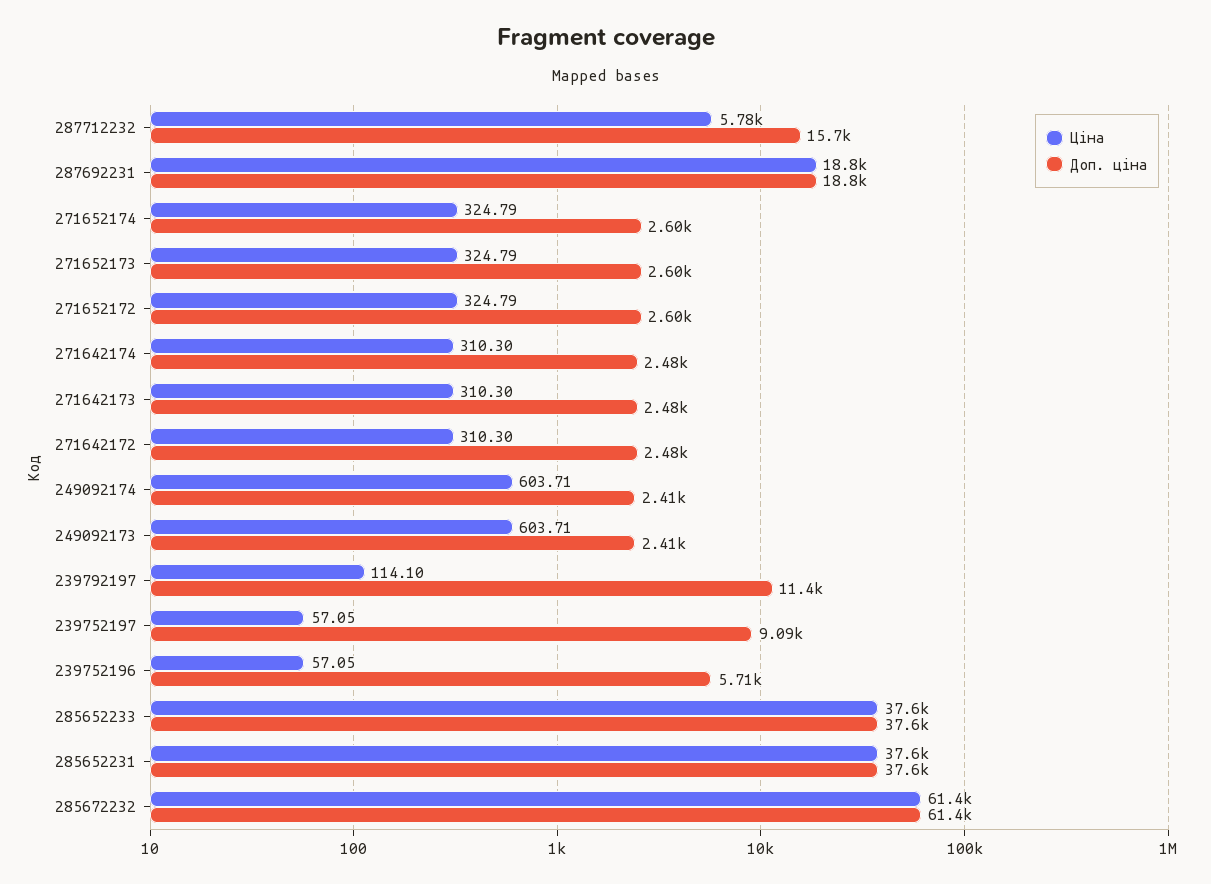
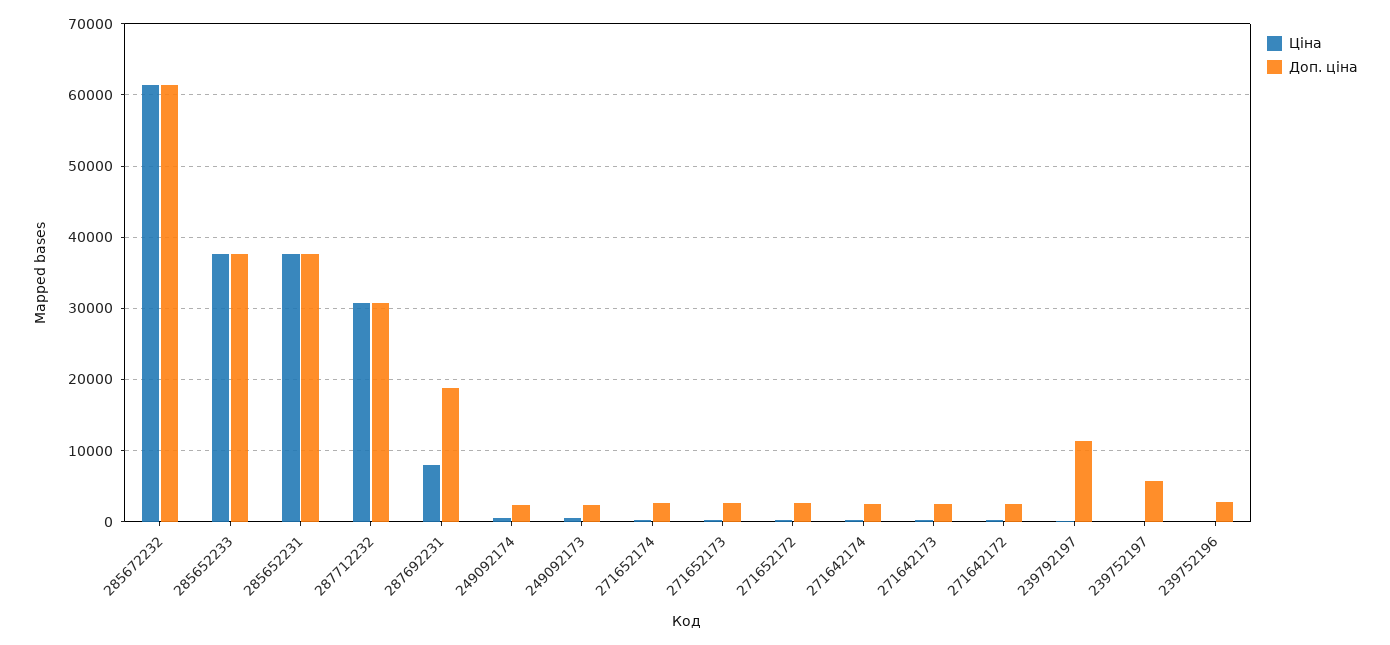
  {
    "Ціна": {
-     "287712232": 5780,
+     "287712232": 31000,
-     "287692231": 18800,
+     "287692231": 8000,
      "271652174": 324.79,
      "271652173": 324.79,
      "271652172": 324.79,
      "271642174": 310.3,
      "271642173": 310.3,
      "271642172": 310.3,
      "249092174": 603.71,
      "249092173": 603.71,
      "239792197": 114.1,
      "239752197": 57.05,
      "239752196": 57.05,
      "285652233": 37600,
      "285652231": 37600,
      "285672232": 61400
    },
    "Доп. ціна": {
-     "287712232": 15700,
+     "287712232": 31000,
      "287692231": 18800,
      "271652174": 2600,
      "271652173": 2600,
      "271652172": 2600,
      "271642174": 2480,
      "271642173": 2480,
      "271642172": 2480,
      "249092174": 2410,
      "249092173": 2410,
      "239792197": 11400,
-     "239752197": 9090,
+     "239752197": 6000,
-     "239752196": 5710,
+     "239752196": 3000,
      "285652233": 37600,
      "285652231": 37600,
      "285672232": 61400
    }
  }

